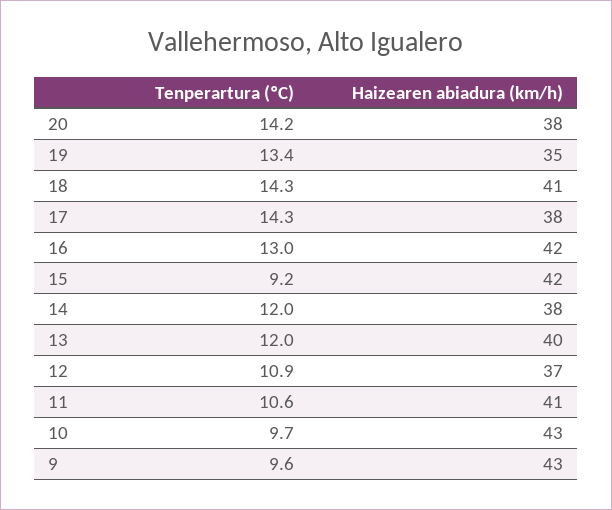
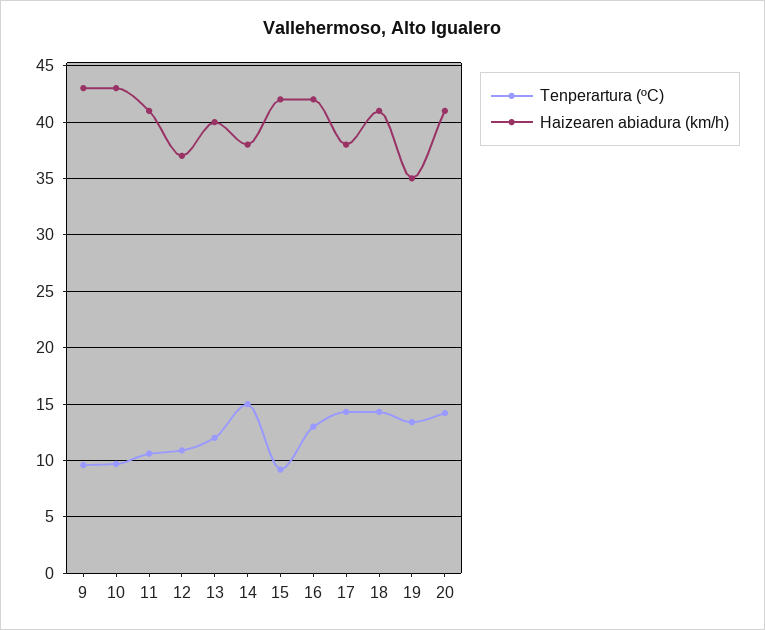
  {
    "Tenperartura (ºC)": {
      "20": 14.2,
      "19": 13.4,
      "18": 14.3,
      "17": 14.3,
      "16": 13,
      "15": 9.2,
-     "14": 12,
+     "14": 15,
      "13": 12,
      "12": 10.9,
      "11": 10.6,
      "10": 9.7,
      "9": 9.6
    },
    "Haizearen abiadura (km/h)": {
-     "20": 38,
+     "20": 41,
      "19": 35,
      "18": 41,
      "17": 38,
      "16": 42,
      "15": 42,
      "14": 38,
      "13": 40,
      "12": 37,
      "11": 41,
      "10": 43,
      "9": 43
    }
  }

